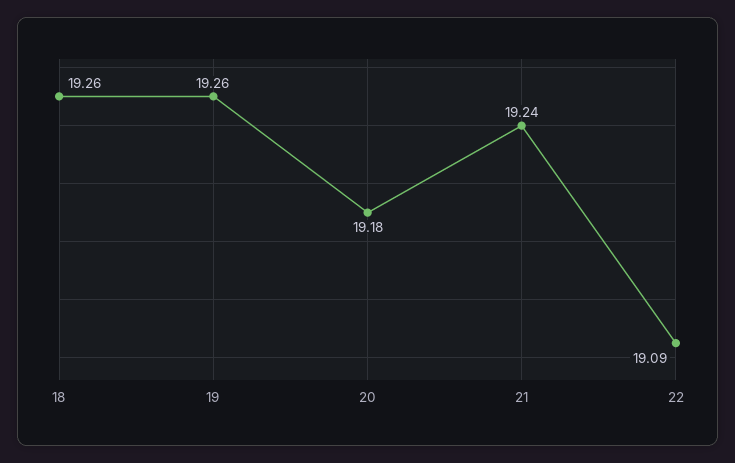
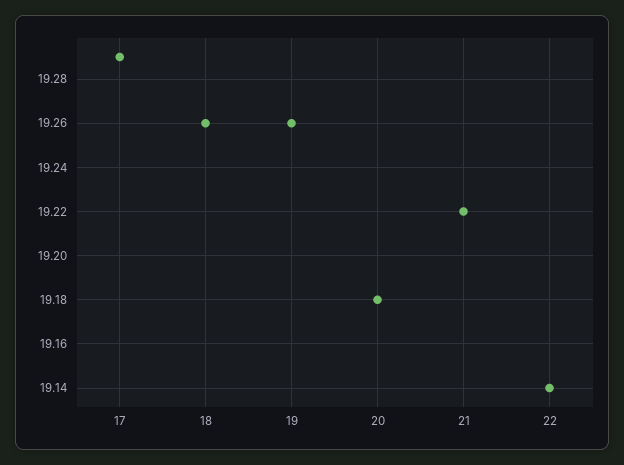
  {
    "18": 19.26,
    "19": 19.26,
    "20": 19.18,
-   "21": 19.24,
+   "21": 19.22,
-   "22": 19.09
+   "22": 19.14,
+   "17": 19.29
  }

